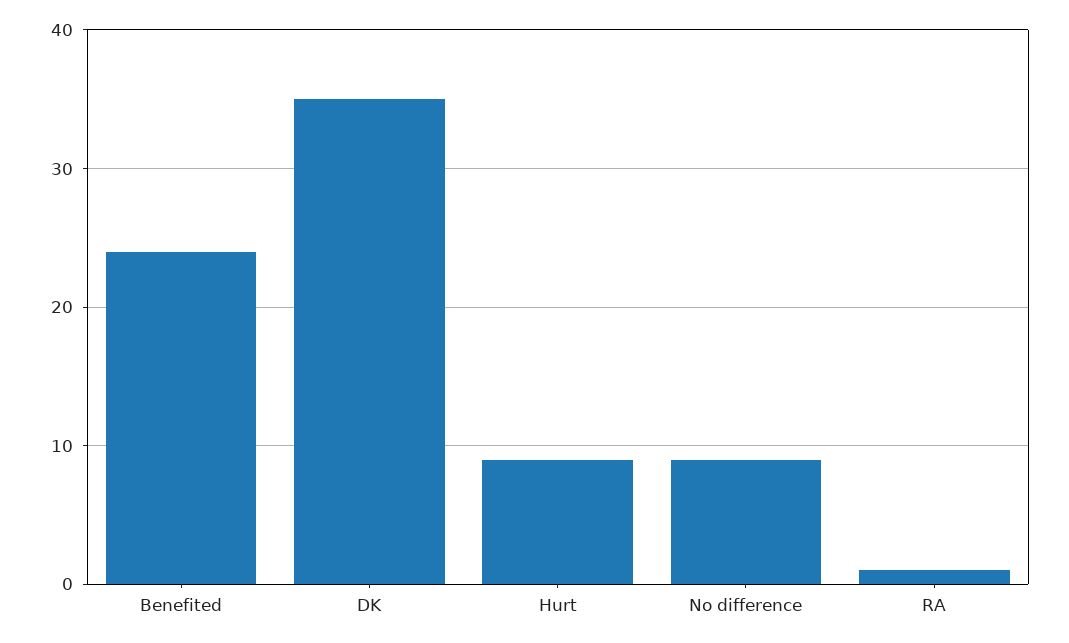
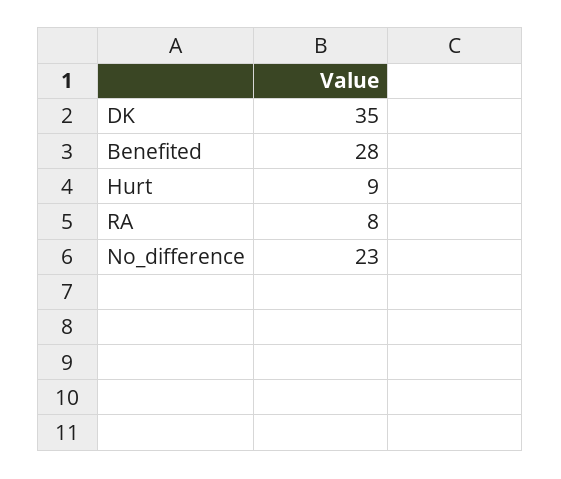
  {
-   "Benefited": 24,
+   "Benefited": 28,
    "DK": 35,
    "Hurt": 9,
-   "No difference": 9,
+   "No difference": 23,
-   "RA": 1
+   "RA": 8
  }

